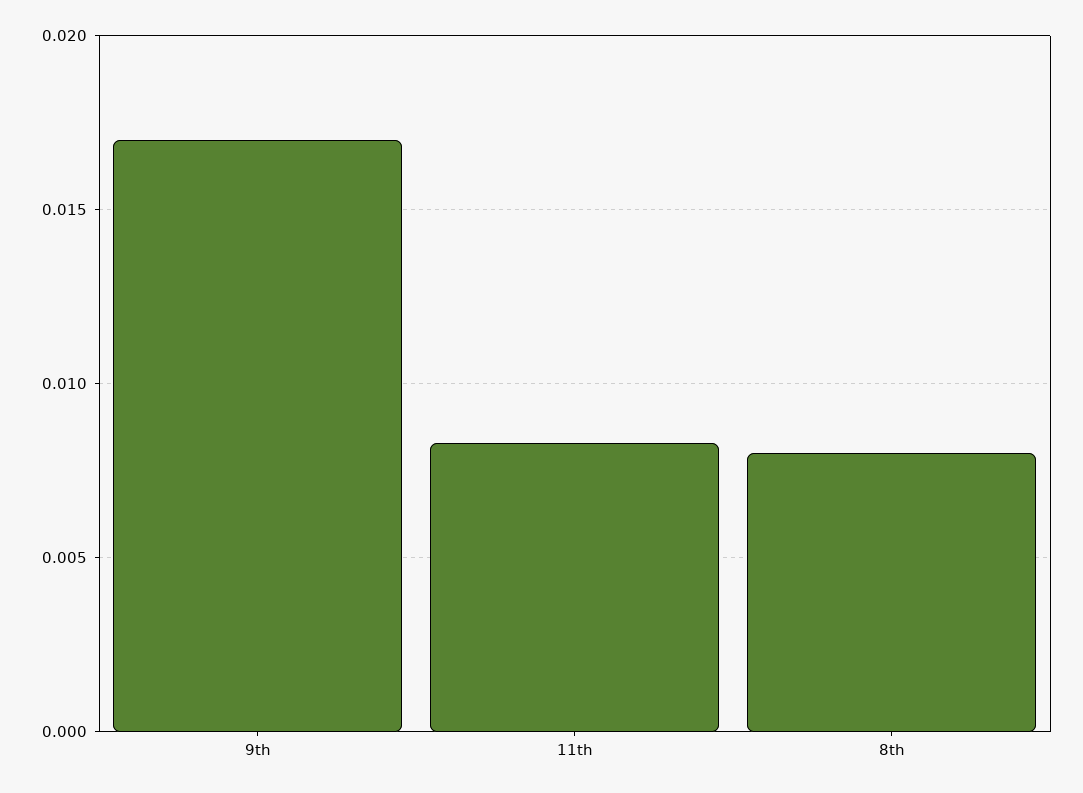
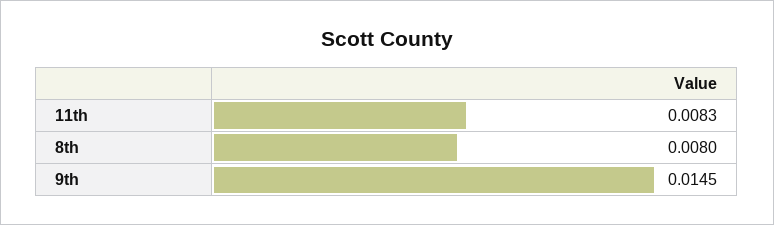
  {
-   "9th": 0.017,
+   "9th": 0.0145,
    "11th": 0.0083,
    "8th": 0.008
  }

